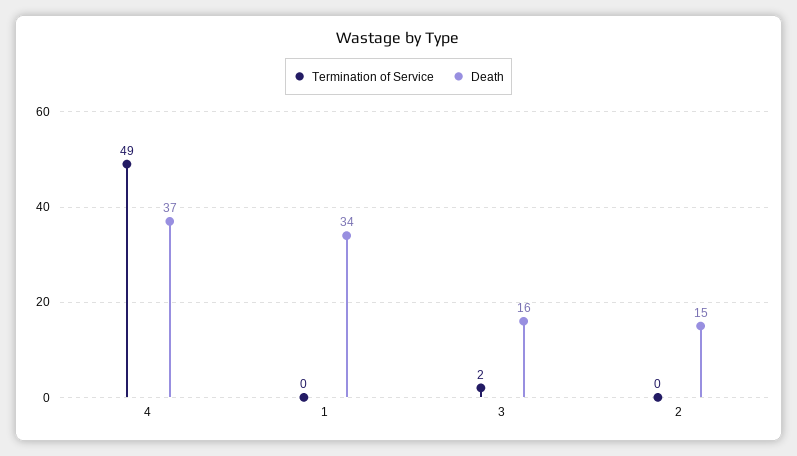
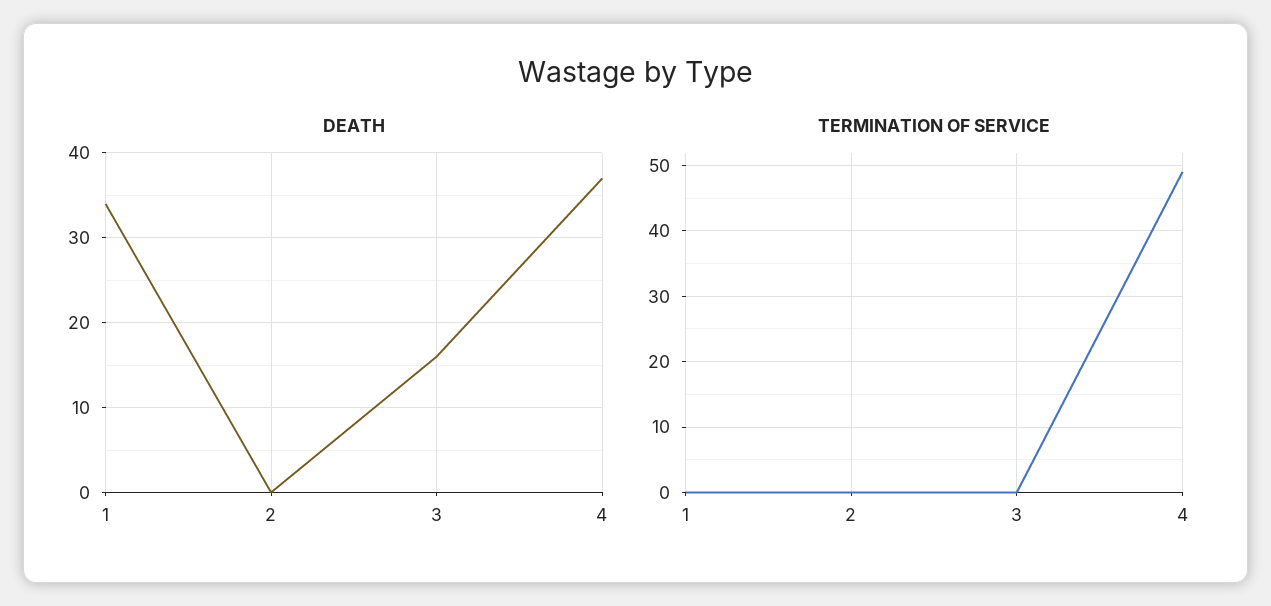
  {
    "Termination of Service": {
      "4": 49,
      "1": 0,
-     "3": 2,
+     "3": 0,
      "2": 0
    },
    "Death": {
      "4": 37,
      "1": 34,
      "3": 16,
-     "2": 15
+     "2": 0
    }
  }

